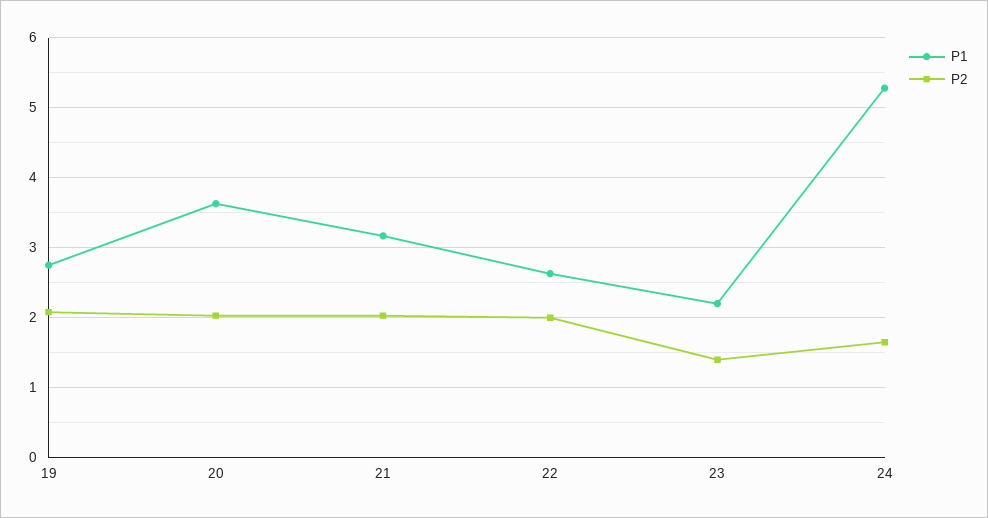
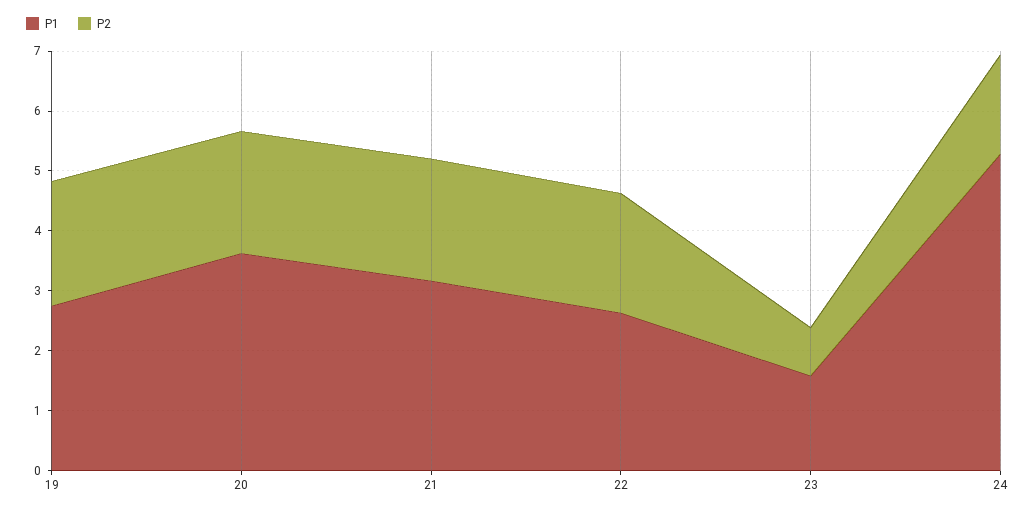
  {
    "P1": {
      "19": 2.8,
      "20": 3.6,
      "21": 3.2,
      "22": 2.6,
-     "23": 2.2,
+     "23": 1.6,
      "24": 5.3
    },
    "P2": {
      "19": 2.1,
      "20": 2,
      "21": 2,
      "22": 2,
-     "23": 1.4,
+     "23": 0.8,
      "24": 1.7
    }
  }

